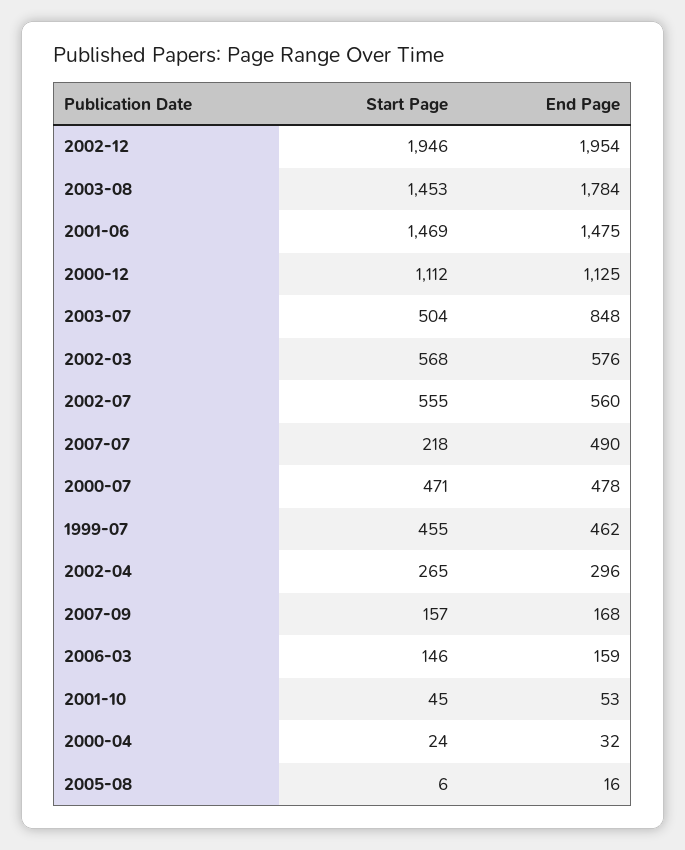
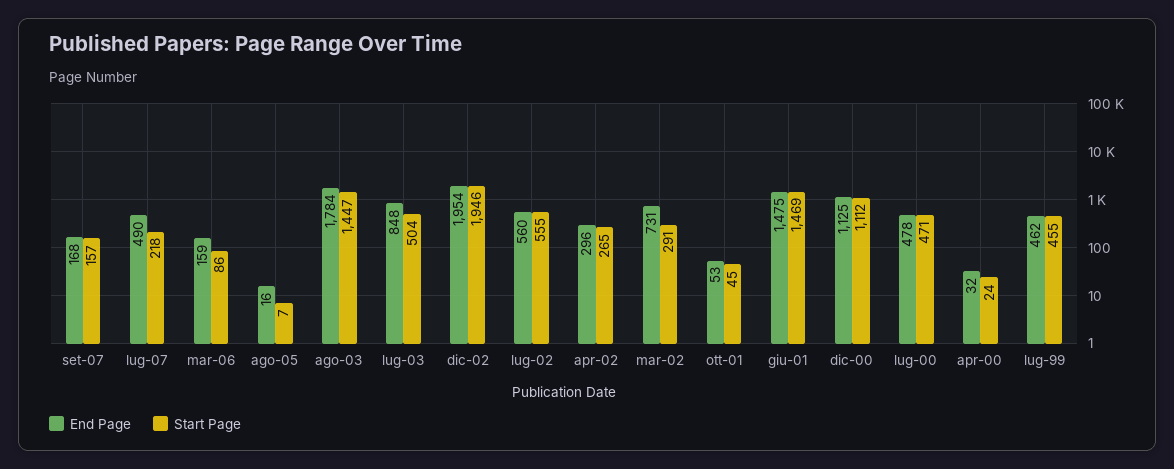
  {
    "Start Page": {
      "2002-12": 1946,
-     "2003-08": 1453,
+     "2003-08": 1447,
      "2001-06": 1469,
      "2000-12": 1112,
      "2003-07": 504,
-     "2002-03": 568,
+     "2002-03": 291,
      "2002-07": 555,
      "2007-07": 218,
      "2000-07": 471,
      "1999-07": 455,
      "2002-04": 265,
      "2007-09": 157,
-     "2006-03": 146,
+     "2006-03": 86,
      "2001-10": 45,
      "2000-04": 24,
-     "2005-08": 6
+     "2005-08": 7
    },
    "End Page": {
      "2002-12": 1954,
      "2003-08": 1784,
      "2001-06": 1475,
      "2000-12": 1125,
      "2003-07": 848,
-     "2002-03": 576,
+     "2002-03": 731,
      "2002-07": 560,
      "2007-07": 490,
      "2000-07": 478,
      "1999-07": 462,
      "2002-04": 296,
      "2007-09": 168,
      "2006-03": 159,
      "2001-10": 53,
      "2000-04": 32,
      "2005-08": 16
    }
  }

